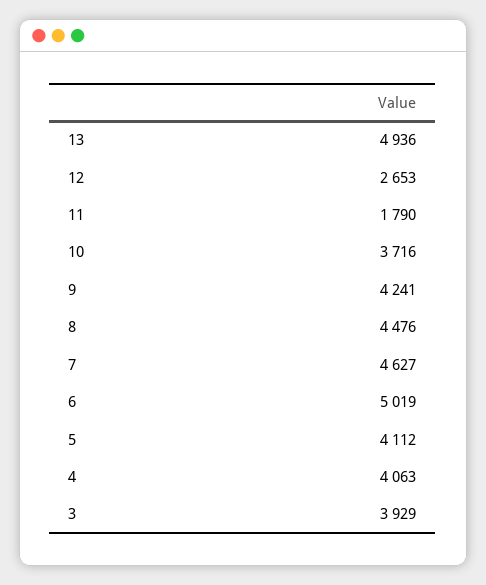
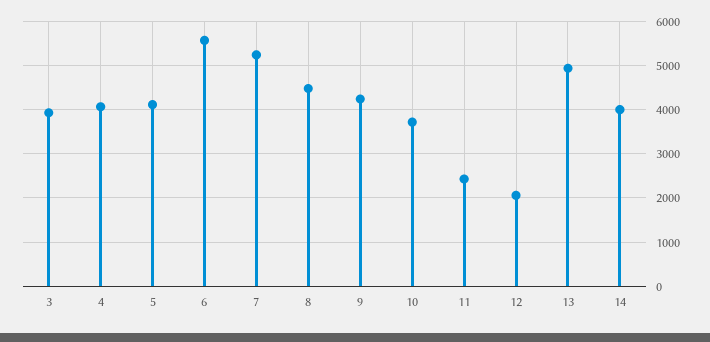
  {
    "13": 4936,
-   "12": 2653,
+   "12": 2000,
-   "11": 1790,
+   "11": 2400,
    "10": 3716,
    "9": 4241,
    "8": 4476,
-   "7": 4627,
+   "7": 5200,
-   "6": 5019,
+   "6": 5600,
    "5": 4112,
    "4": 4063,
-   "3": 3929
+   "3": 3929,
+   "14": 4000
  }

